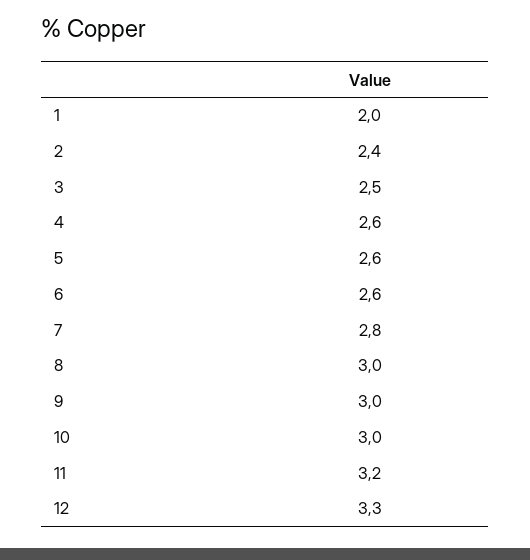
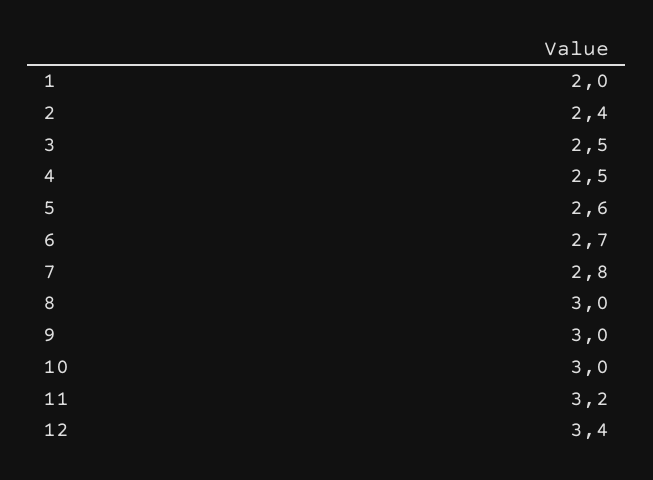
  {
    "1": 2,
    "2": 2.4,
    "3": 2.5,
-   "4": 2.6,
+   "4": 2.5,
    "5": 2.6,
-   "6": 2.6,
+   "6": 2.7,
    "7": 2.8,
    "8": 3,
    "9": 3,
    "10": 3,
    "11": 3.2,
-   "12": 3.3
+   "12": 3.4
  }

